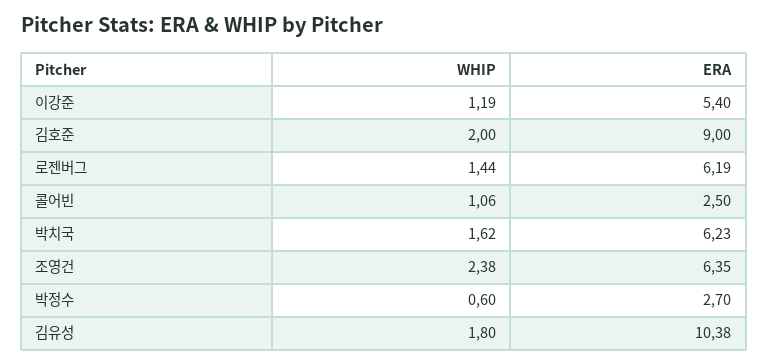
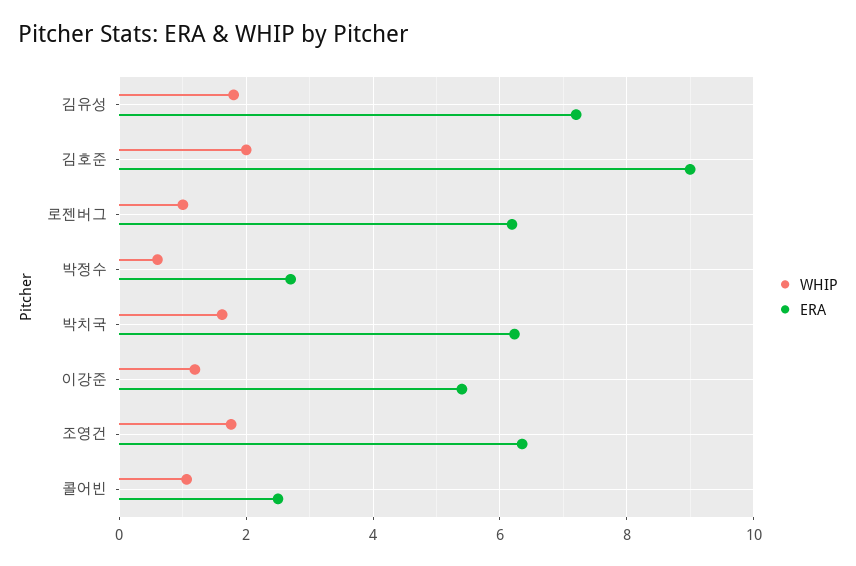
  {
    "WHIP": {
      "이강준": 1.19,
      "김호준": 2,
-     "로젠버그": 1.44,
+     "로젠버그": 1,
      "콜어빈": 1.06,
      "박치국": 1.62,
-     "조영건": 2.38,
+     "조영건": 1.8,
      "박정수": 0.6,
      "김유성": 1.8
    },
    "ERA": {
      "이강준": 5.4,
      "김호준": 9,
      "로젠버그": 6.19,
      "콜어빈": 2.5,
      "박치국": 6.23,
      "조영건": 6.35,
      "박정수": 2.7,
-     "김유성": 10.38
+     "김유성": 7.2
    }
  }

